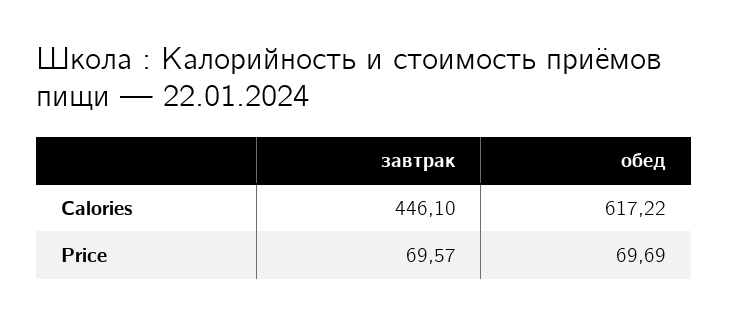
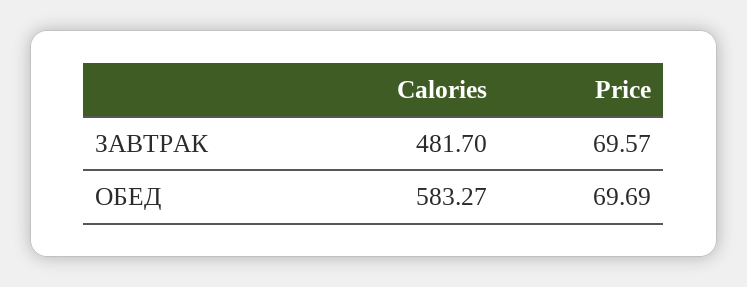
  {
    "завтрак": {
-     "Calories": 446.1,
+     "Calories": 481.7,
      "Price": 69.57
    },
    "обед": {
-     "Calories": 617.22,
+     "Calories": 583.27,
      "Price": 69.69
    }
  }

